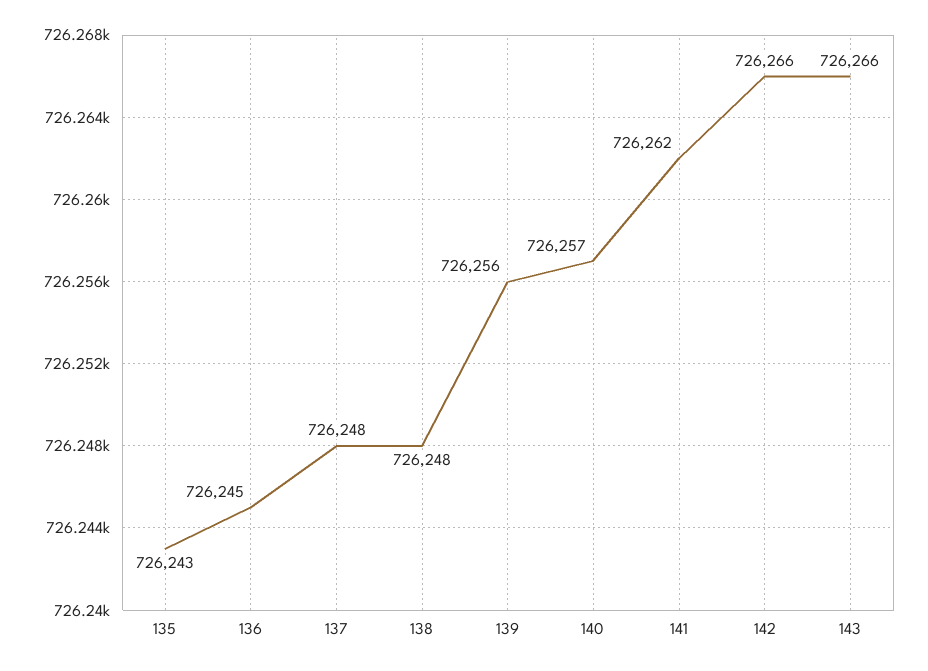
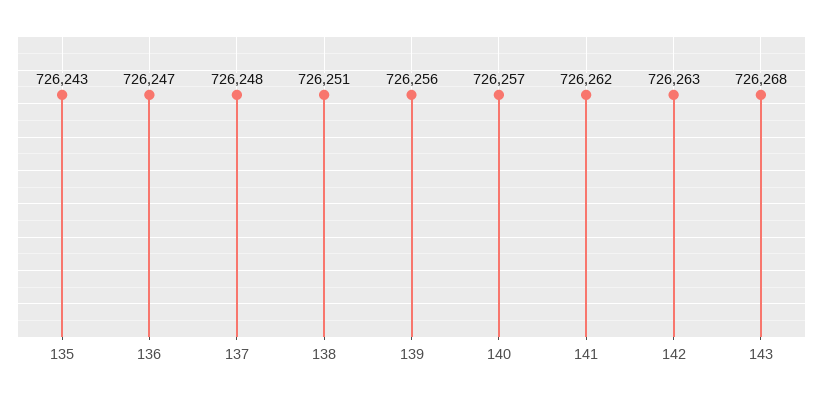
  {
    "135": 726243,
-   "136": 726245,
+   "136": 726247,
    "137": 726248,
-   "138": 726248,
+   "138": 726251,
    "139": 726256,
    "140": 726257,
    "141": 726262,
-   "142": 726266,
+   "142": 726263,
-   "143": 726266
+   "143": 726268
  }

